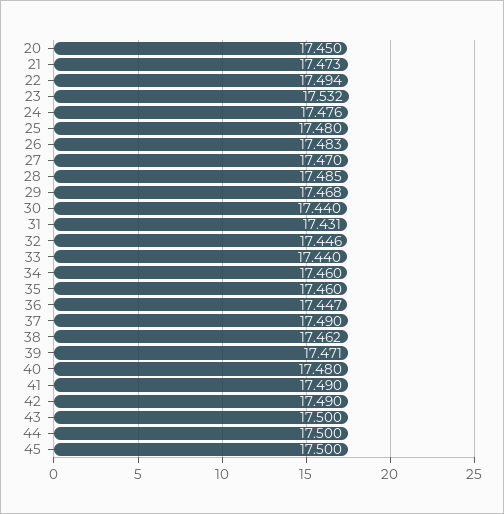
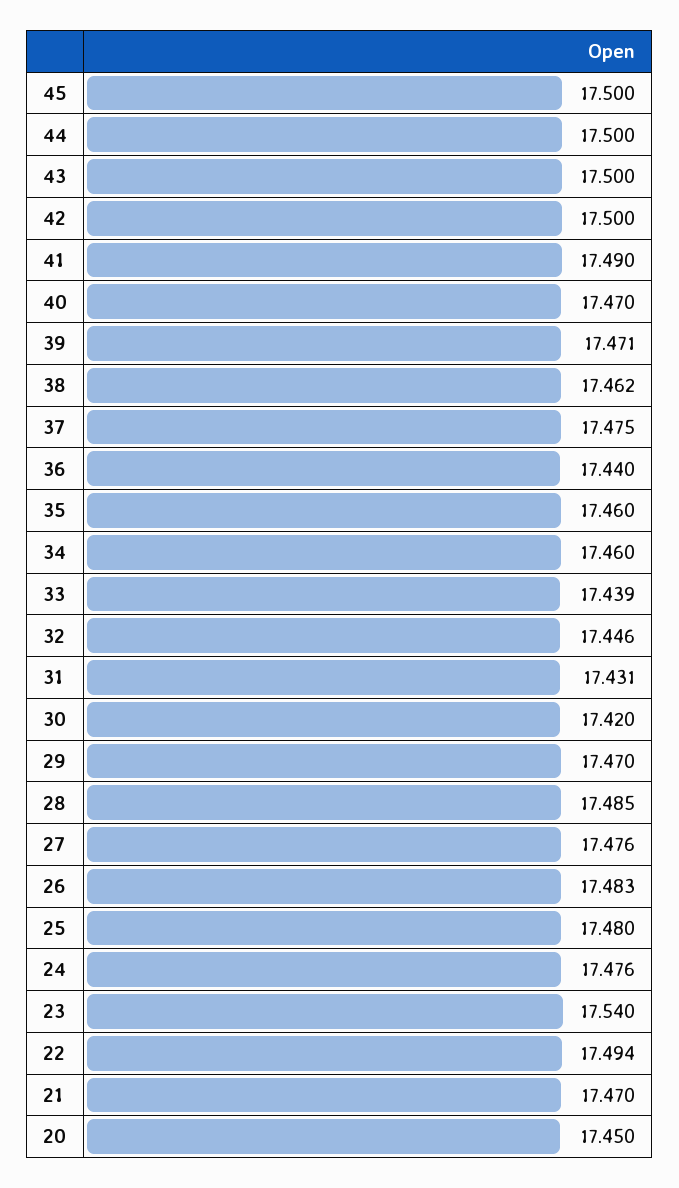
  {
    "20": 17.45,
-   "21": 17.473,
+   "21": 17.47,
    "22": 17.494,
-   "23": 17.532,
+   "23": 17.54,
    "24": 17.476,
    "25": 17.48,
    "26": 17.483,
-   "27": 17.47,
+   "27": 17.476,
    "28": 17.485,
-   "29": 17.468,
+   "29": 17.47,
-   "30": 17.44,
+   "30": 17.42,
    "31": 17.431,
    "32": 17.446,
-   "33": 17.44,
+   "33": 17.439,
    "34": 17.46,
    "35": 17.46,
-   "36": 17.447,
+   "36": 17.44,
-   "37": 17.49,
+   "37": 17.475,
    "38": 17.462,
    "39": 17.471,
-   "40": 17.48,
+   "40": 17.47,
    "41": 17.49,
-   "42": 17.49,
+   "42": 17.5,
    "43": 17.5,
    "44": 17.5,
    "45": 17.5
  }

